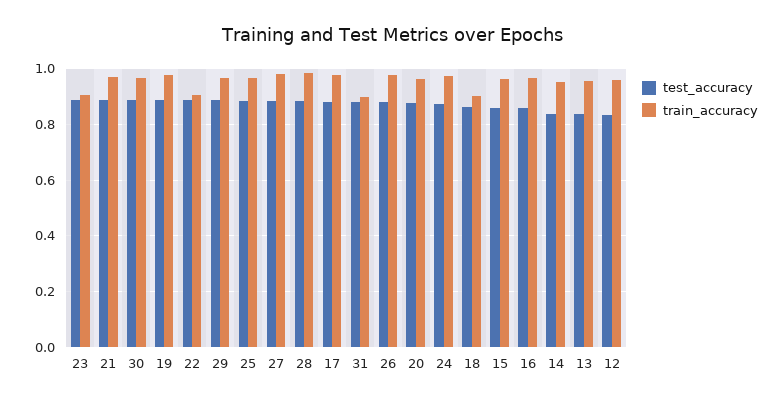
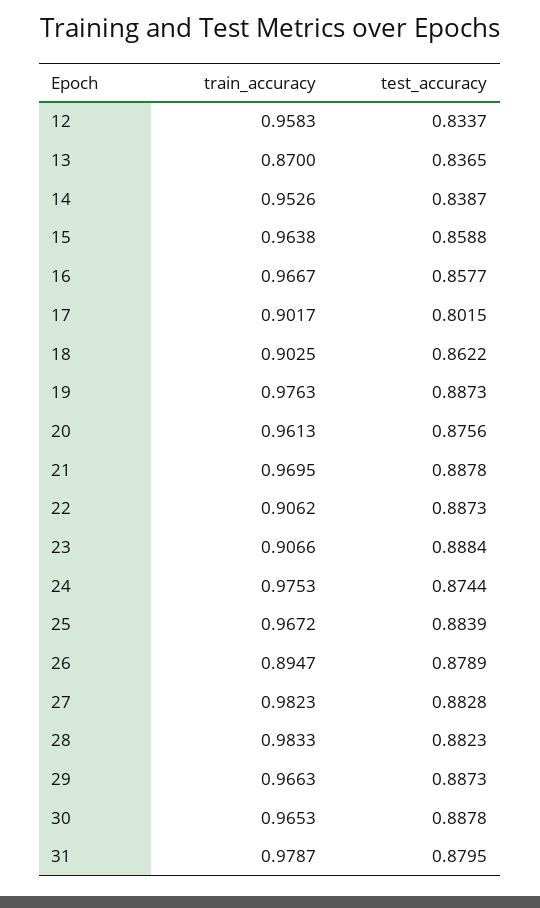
  {
    "test_accuracy": {
      "23": 0.8884,
      "21": 0.8878,
      "30": 0.8878,
      "19": 0.8873,
      "22": 0.8873,
      "29": 0.8873,
      "25": 0.8839,
      "27": 0.8828,
      "28": 0.8823,
-     "17": 0.875,
+     "17": 0.8015,
      "31": 0.8795,
      "26": 0.8789,
      "20": 0.8756,
      "24": 0.8744,
      "18": 0.8622,
      "15": 0.8588,
      "16": 0.8577,
      "14": 0.8387,
      "13": 0.8365,
      "12": 0.8337
    },
    "train_accuracy": {
      "23": 0.9066,
      "21": 0.9695,
      "30": 0.9653,
      "19": 0.9763,
      "22": 0.9062,
      "29": 0.9663,
      "25": 0.9672,
      "27": 0.9823,
      "28": 0.9833,
-     "17": 0.975,
+     "17": 0.9017,
-     "31": 0.9,
+     "31": 0.9787,
-     "26": 0.975,
+     "26": 0.8947,
      "20": 0.9613,
      "24": 0.9753,
      "18": 0.9025,
      "15": 0.9638,
      "16": 0.9667,
      "14": 0.9526,
-     "13": 0.95,
+     "13": 0.87,
      "12": 0.9583
    }
  }

